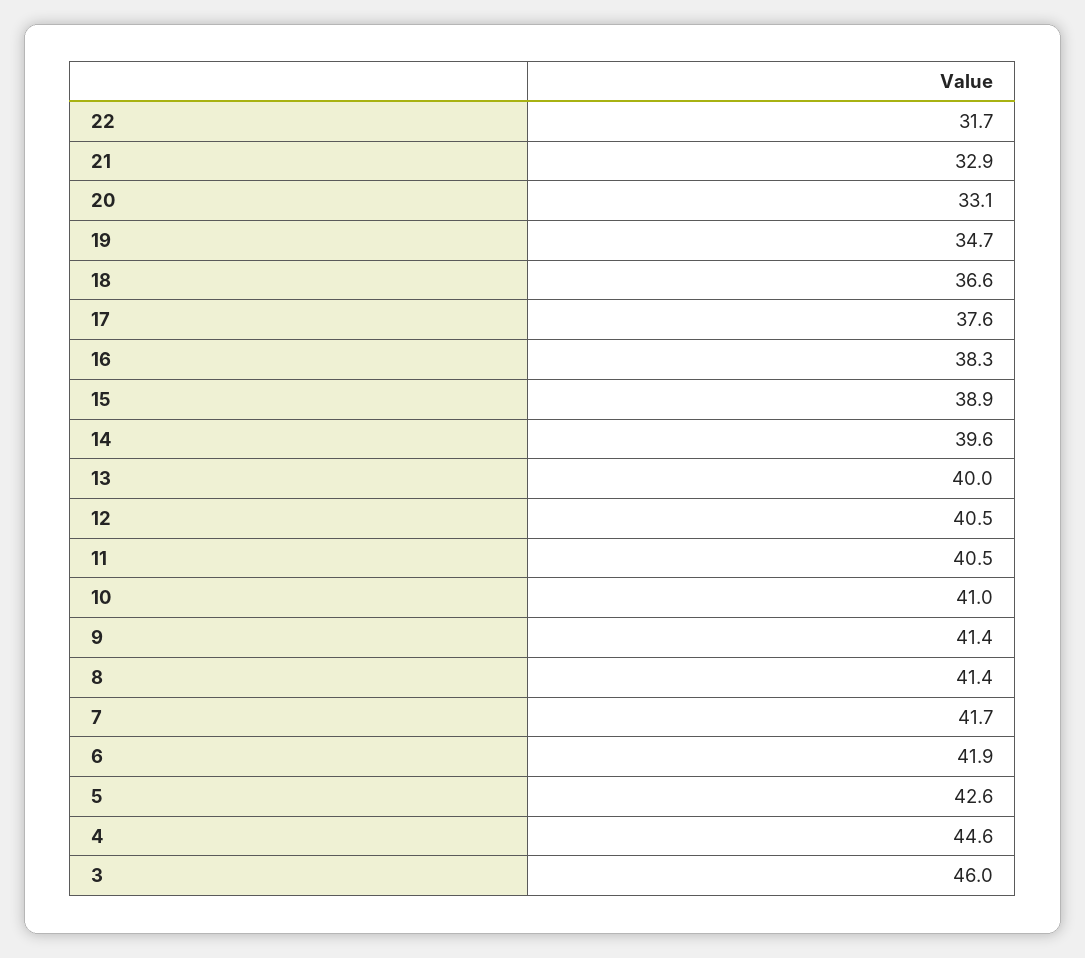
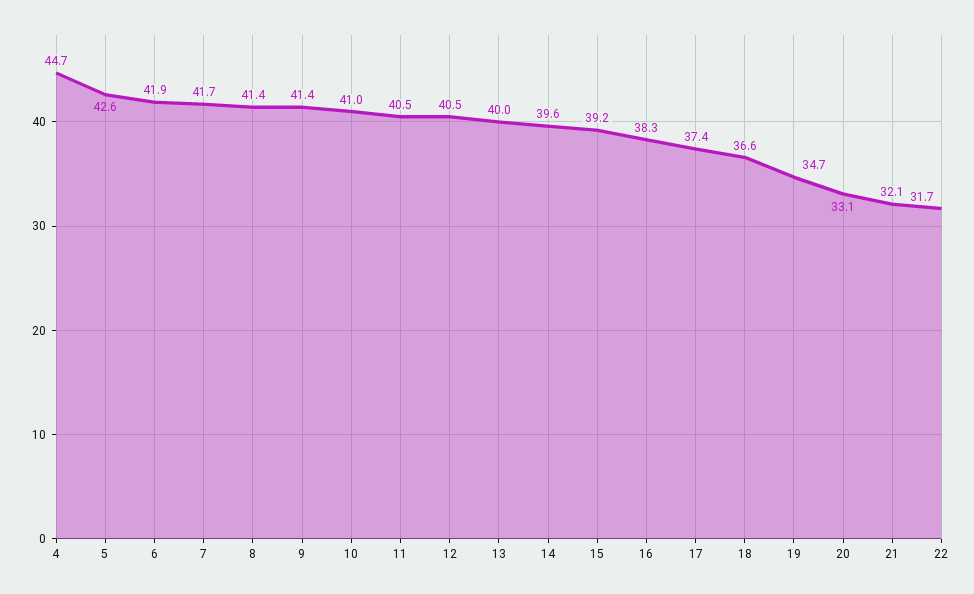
  {
    "22": 31.7,
-   "21": 32.9,
+   "21": 32.1,
    "20": 33.1,
    "19": 34.7,
    "18": 36.6,
-   "17": 37.6,
+   "17": 37.4,
    "16": 38.3,
-   "15": 38.9,
+   "15": 39.2,
    "14": 39.6,
    "13": 40,
    "12": 40.5,
    "11": 40.5,
    "10": 41,
    "9": 41.4,
    "8": 41.4,
    "7": 41.7,
    "6": 41.9,
    "5": 42.6,
-   "4": 44.6,
+   "4": 44.7
-   "3": 46
  }

